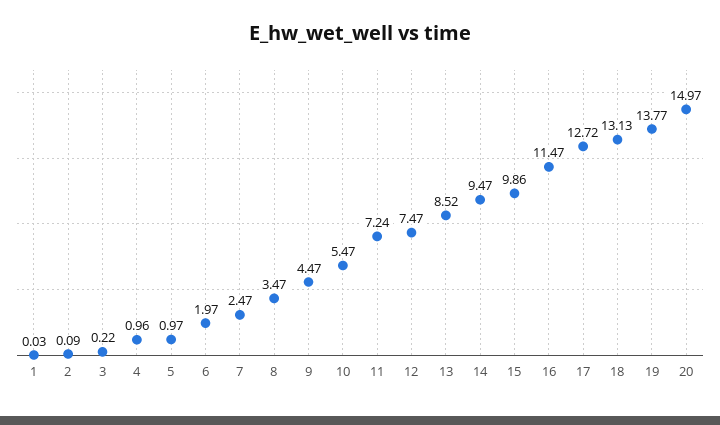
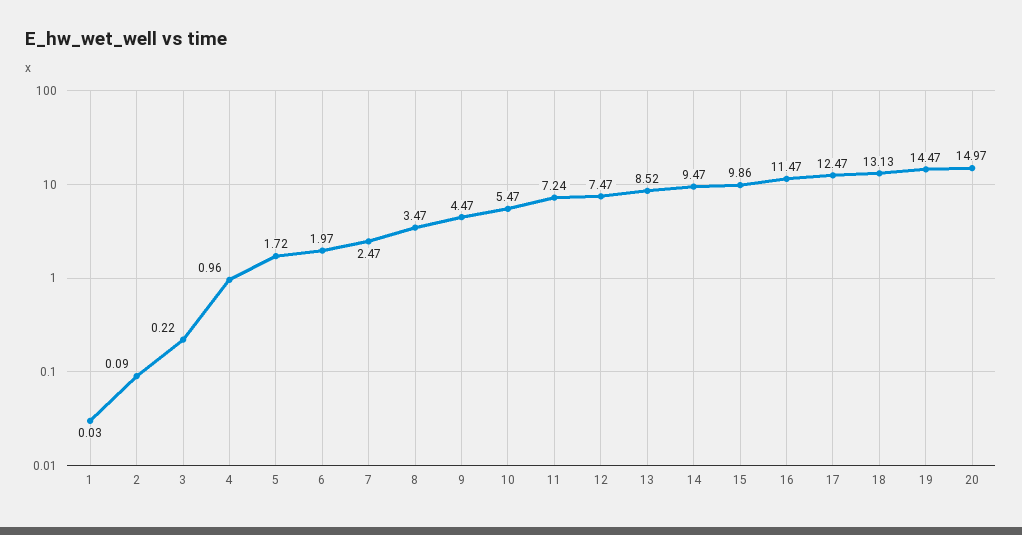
  {
    "1": 0.03,
    "2": 0.09,
    "3": 0.22,
    "4": 0.96,
-   "5": 0.97,
+   "5": 1.72,
    "6": 1.97,
    "7": 2.47,
    "8": 3.47,
    "9": 4.47,
    "10": 5.47,
    "11": 7.24,
    "12": 7.47,
    "13": 8.52,
    "14": 9.47,
    "15": 9.86,
    "16": 11.47,
-   "17": 12.72,
+   "17": 12.47,
    "18": 13.13,
-   "19": 13.77,
+   "19": 14.47,
    "20": 14.97
  }

